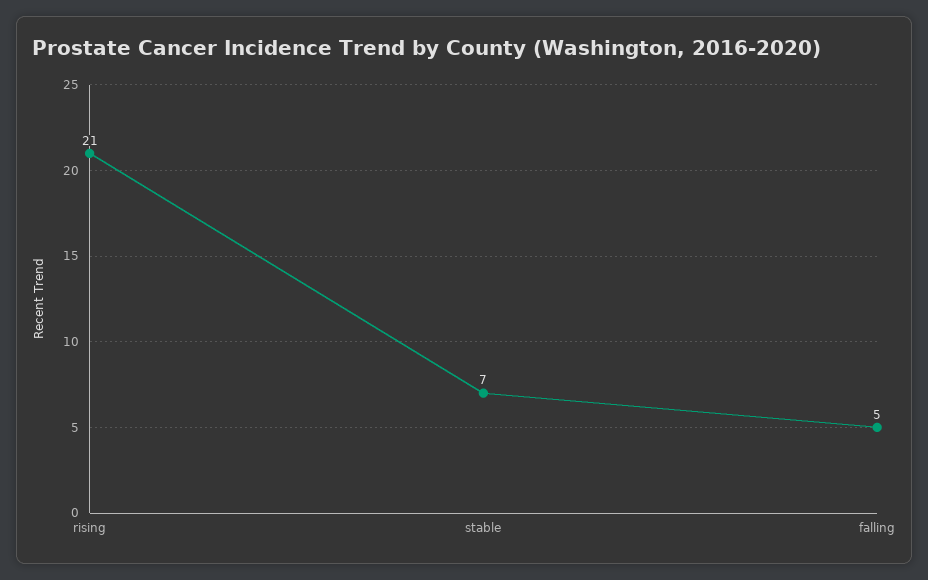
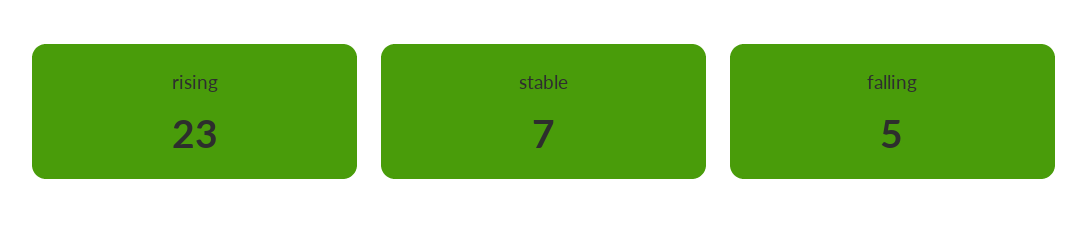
  {
-   "rising": 21,
+   "rising": 23,
    "stable": 7,
    "falling": 5
  }

